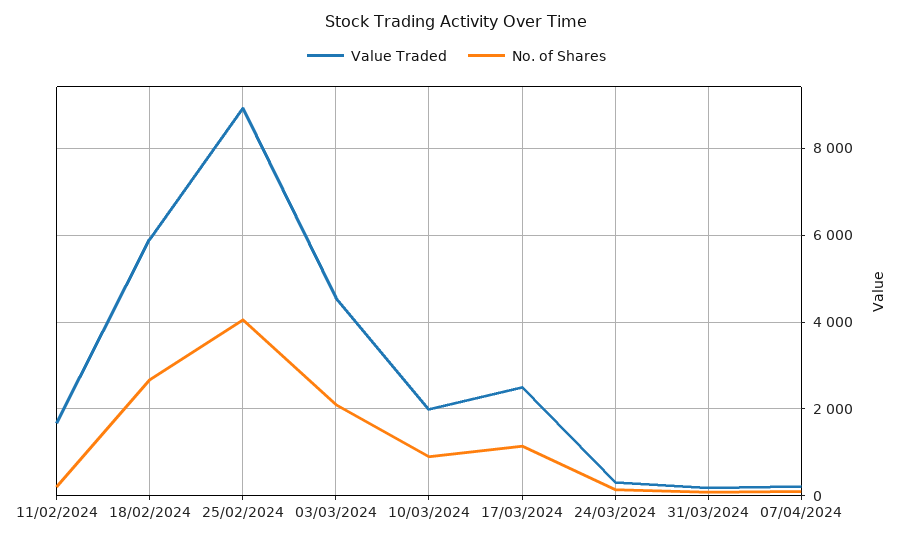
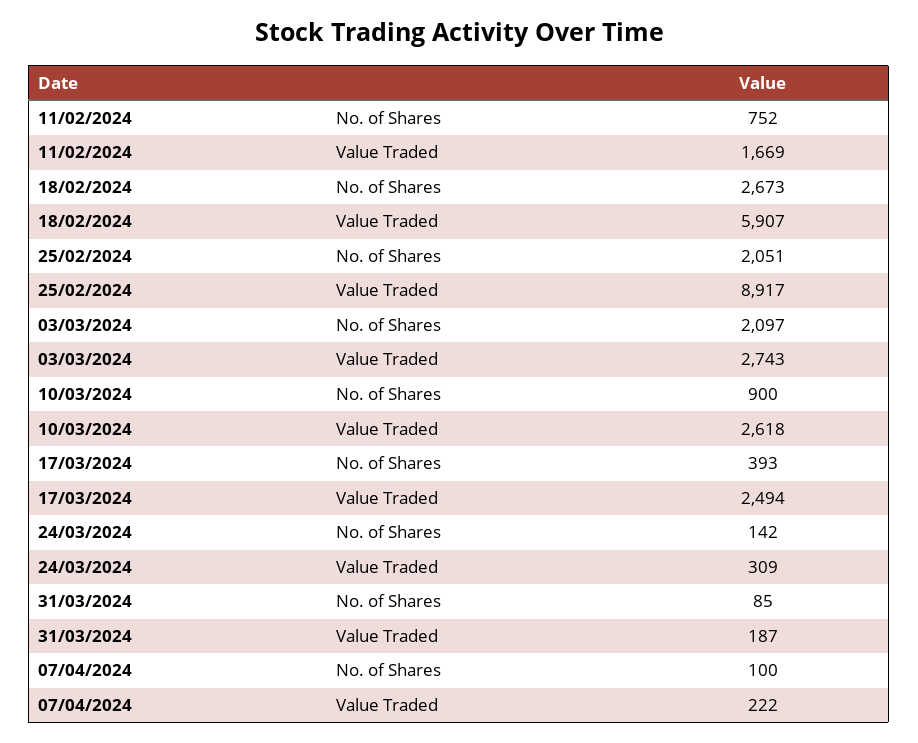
  {
    "Value Traded": {
      "11/02/2024": 1669,
      "18/02/2024": 5907,
      "25/02/2024": 8917,
-     "03/03/2024": 4600,
+     "03/03/2024": 2743,
-     "10/03/2024": 2000,
+     "10/03/2024": 2618,
      "17/03/2024": 2494,
      "24/03/2024": 309,
      "31/03/2024": 187,
      "07/04/2024": 222
    },
    "No. of Shares": {
-     "11/02/2024": 200,
+     "11/02/2024": 752,
      "18/02/2024": 2673,
-     "25/02/2024": 4000,
+     "25/02/2024": 2051,
      "03/03/2024": 2097,
      "10/03/2024": 900,
-     "17/03/2024": 1200,
+     "17/03/2024": 393,
      "24/03/2024": 142,
      "31/03/2024": 85,
      "07/04/2024": 100
    }
  }

